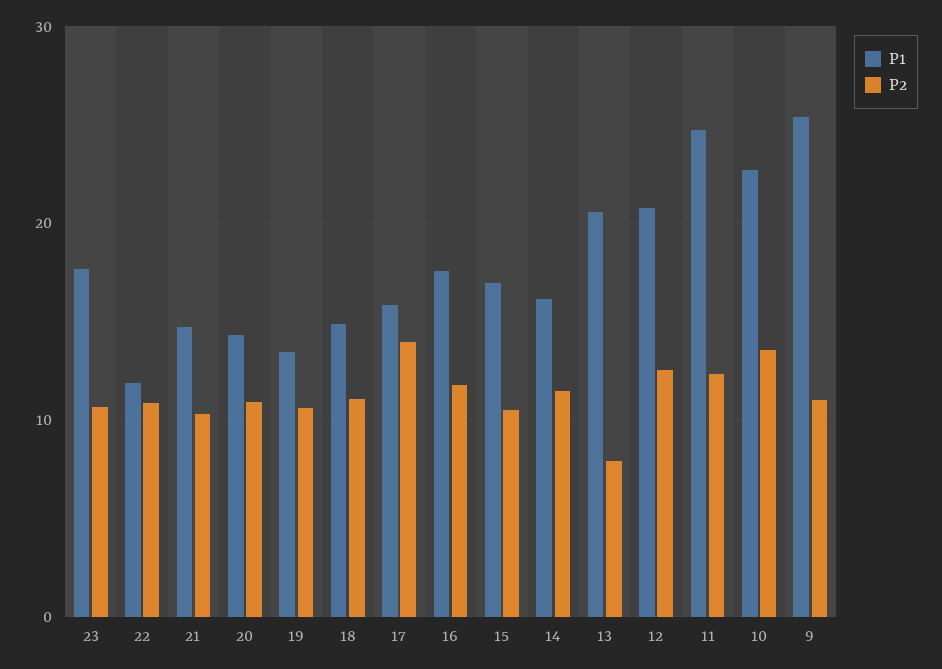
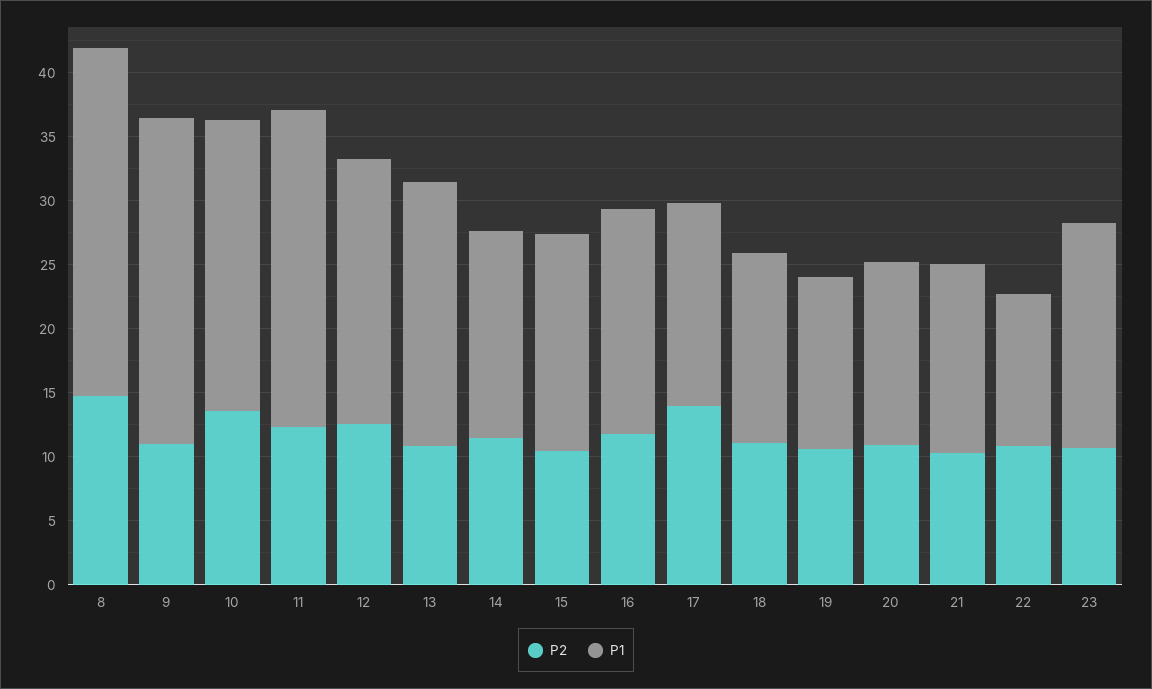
  {
    "P1": {
      "23": 18,
      "22": 12,
      "21": 15,
      "20": 14,
      "19": 13,
      "18": 15,
      "17": 16,
      "16": 18,
      "15": 17,
      "14": 16,
      "13": 21,
      "12": 21,
      "11": 25,
      "10": 23,
-     "9": 25
+     "9": 25,
+     "8": 27
    },
    "P2": {
      "23": 11,
      "22": 11,
      "21": 10,
      "20": 11,
      "19": 11,
      "18": 11,
      "17": 14,
      "16": 12,
      "15": 10,
      "14": 11,
-     "13": 8,
+     "13": 11,
      "12": 13,
      "11": 12,
      "10": 14,
-     "9": 11
+     "9": 11,
+     "8": 15
    }
  }

